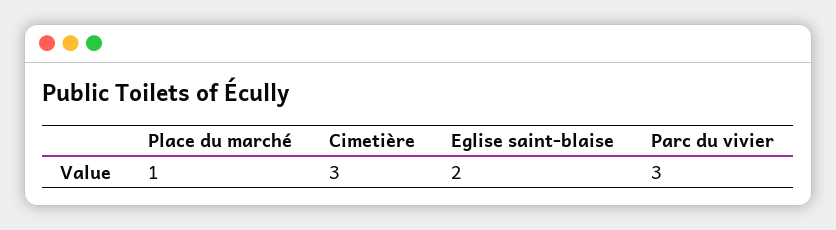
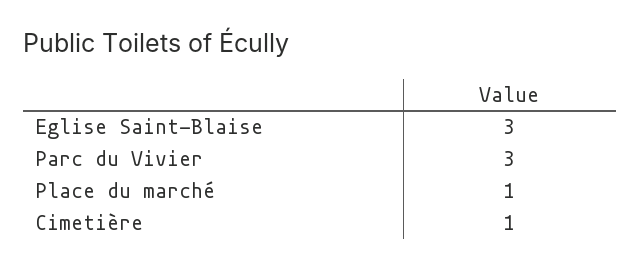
  {
    "Place du marché": 1,
-   "Cimetière": 3,
+   "Cimetière": 1,
-   "Eglise saint-blaise": 2,
+   "Eglise saint-blaise": 3,
    "Parc du vivier": 3
  }

